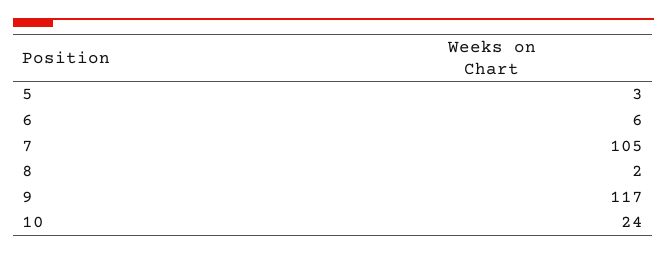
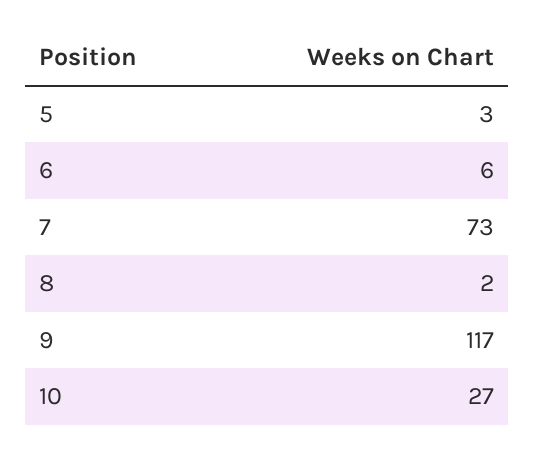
  {
    "5": 3,
    "6": 6,
-   "7": 105,
+   "7": 73,
    "8": 2,
    "9": 117,
-   "10": 24
+   "10": 27
  }

